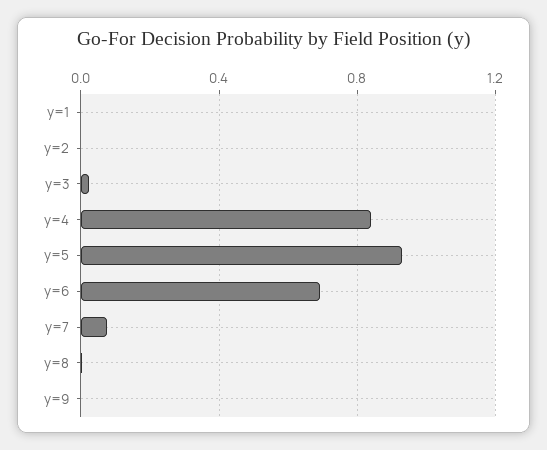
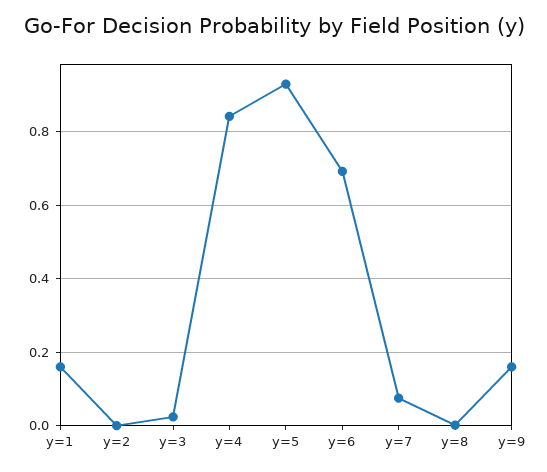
  {
-   "y=1": 0,
+   "y=1": 0.16,
    "y=2": 0,
    "y=3": 0.02,
    "y=4": 0.84,
    "y=5": 0.92,
    "y=6": 0.7,
    "y=7": 0.08,
    "y=8": 0,
-   "y=9": 0
+   "y=9": 0.16
  }

